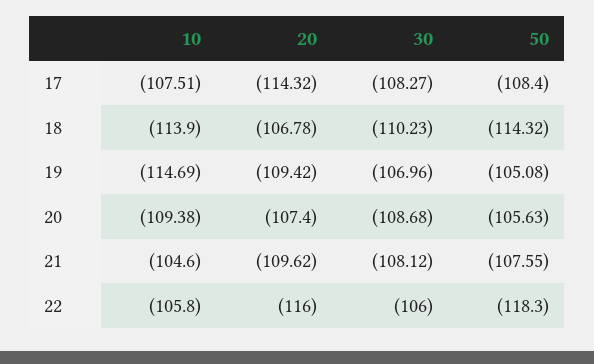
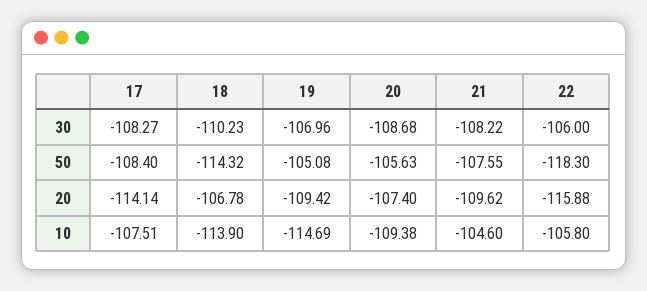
  {
    "10": {
      "17": -107.51,
      "18": -113.9,
      "19": -114.69,
      "20": -109.38,
      "21": -104.6,
      "22": -105.8
    },
    "20": {
-     "17": -114.32,
+     "17": -114.14,
      "18": -106.78,
      "19": -109.42,
      "20": -107.4,
      "21": -109.62,
-     "22": -116
+     "22": -115.88
    },
    "30": {
      "17": -108.27,
      "18": -110.23,
      "19": -106.96,
      "20": -108.68,
-     "21": -108.12,
+     "21": -108.22,
      "22": -106
    },
    "50": {
      "17": -108.4,
      "18": -114.32,
      "19": -105.08,
      "20": -105.63,
      "21": -107.55,
      "22": -118.3
    }
  }

